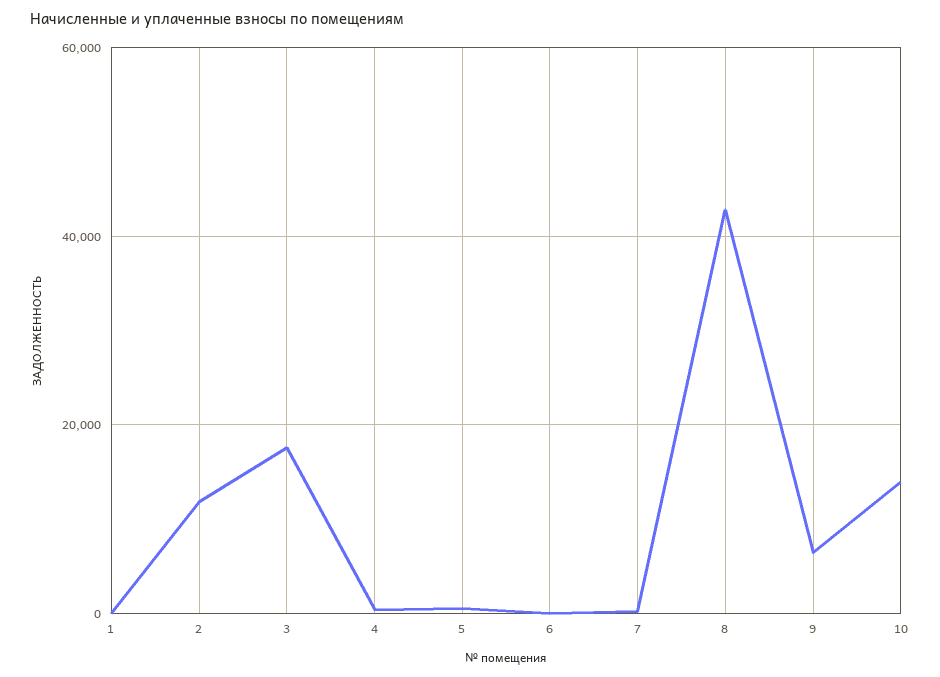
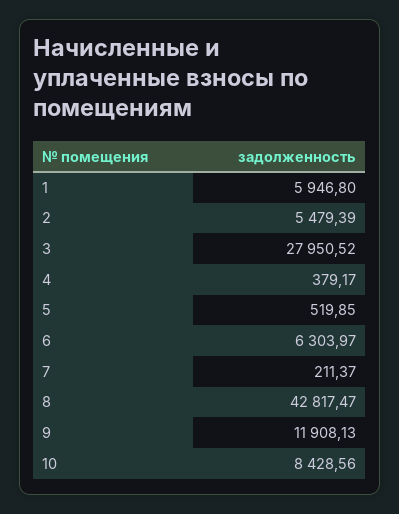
  {
-   "1": 0,
+   "1": 5946.8,
-   "2": 12000,
+   "2": 5479.39,
-   "3": 18000,
+   "3": 27950.52,
    "4": 379.17,
    "5": 519.85,
-   "6": 0,
+   "6": 6303.97,
    "7": 211.37,
    "8": 42817.47,
-   "9": 6000,
+   "9": 11908.13,
-   "10": 14000
+   "10": 8428.56
  }

